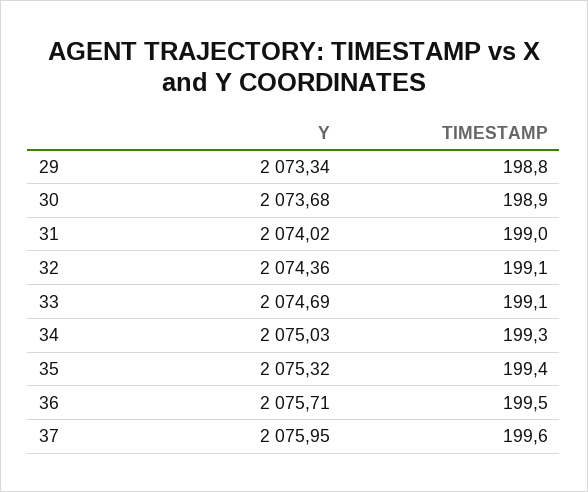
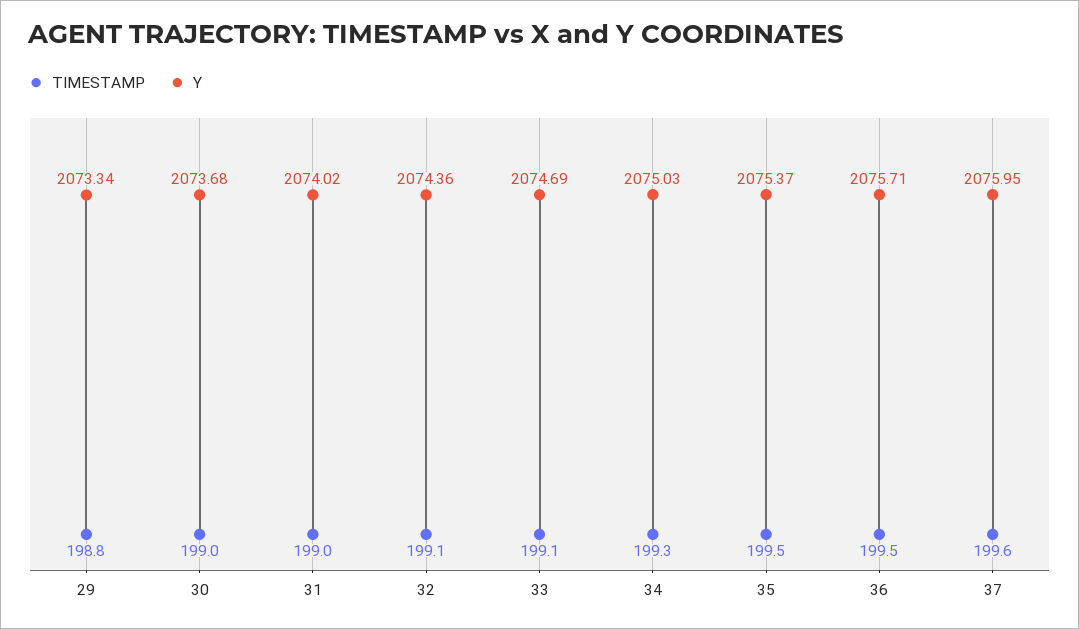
  {
    "Y": {
      "29": 2073.34,
      "30": 2073.68,
      "31": 2074.02,
      "32": 2074.36,
      "33": 2074.69,
      "34": 2075.03,
-     "35": 2075.32,
+     "35": 2075.37,
      "36": 2075.71,
      "37": 2075.95
    },
    "TIMESTAMP": {
      "29": 198.8,
-     "30": 198.9,
+     "30": 199,
      "31": 199,
      "32": 199.1,
      "33": 199.1,
      "34": 199.3,
-     "35": 199.4,
+     "35": 199.5,
      "36": 199.5,
      "37": 199.6
    }
  }

